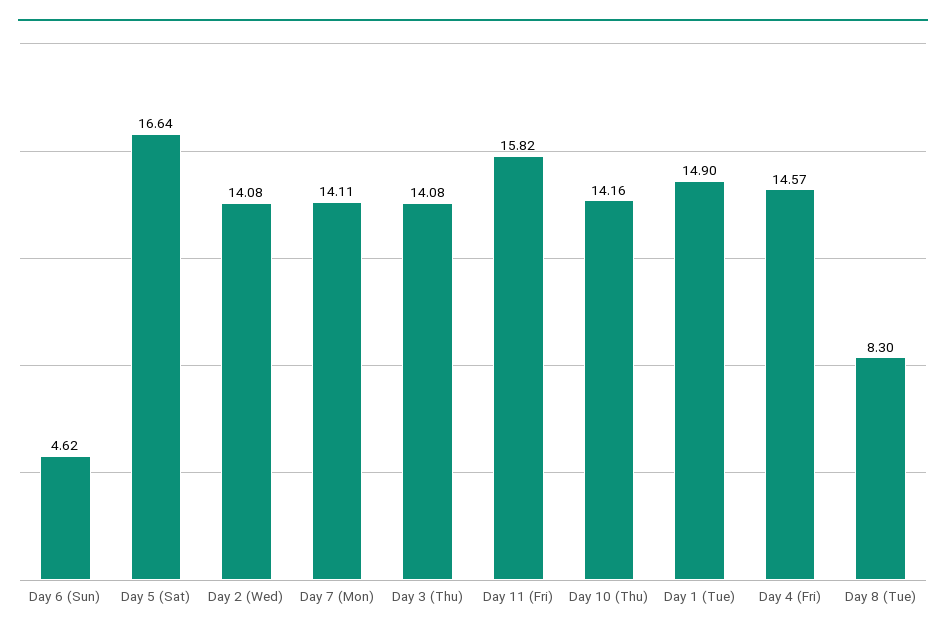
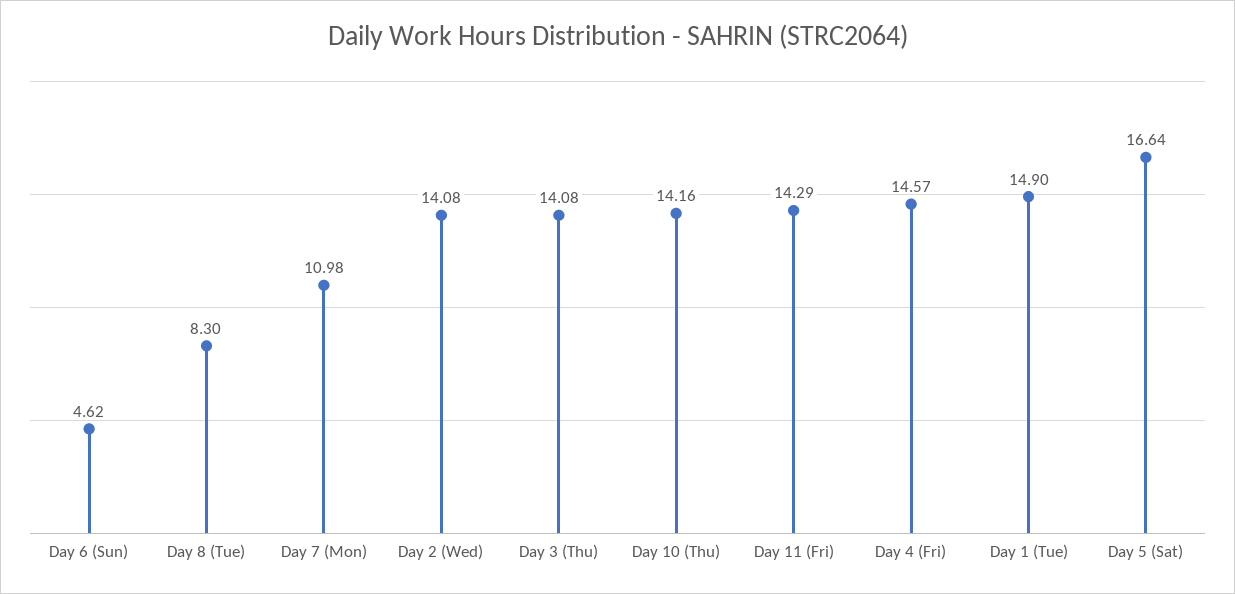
  {
    "Day 6 (Sun)": 4.62,
    "Day 5 (Sat)": 16.64,
    "Day 2 (Wed)": 14.08,
-   "Day 7 (Mon)": 14.11,
+   "Day 7 (Mon)": 10.98,
    "Day 3 (Thu)": 14.08,
-   "Day 11 (Fri)": 15.82,
+   "Day 11 (Fri)": 14.29,
    "Day 10 (Thu)": 14.16,
    "Day 1 (Tue)": 14.9,
    "Day 4 (Fri)": 14.57,
    "Day 8 (Tue)": 8.3
  }

